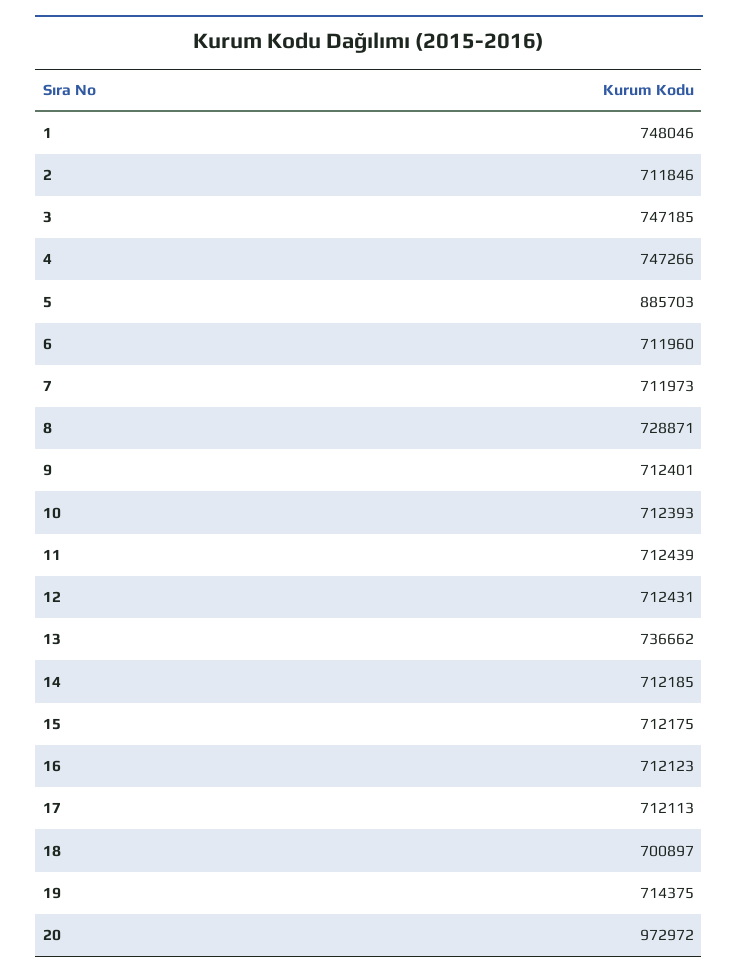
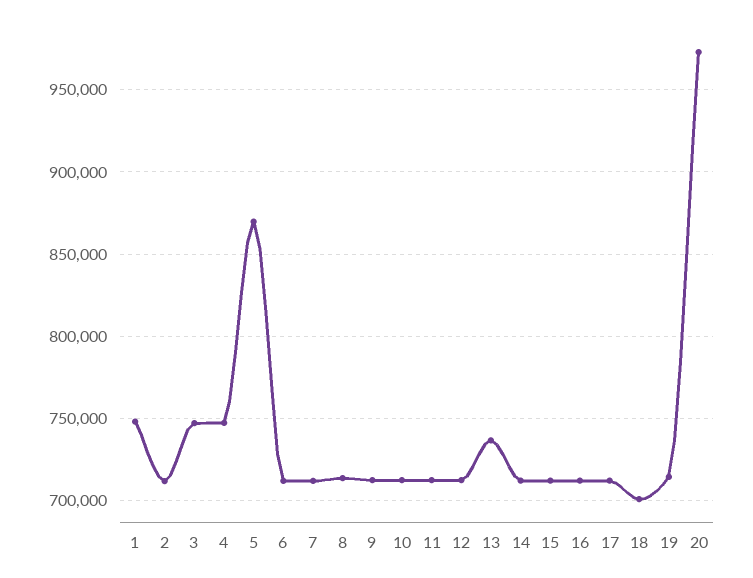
  {
    "1": 748046,
    "2": 711846,
    "3": 747185,
    "4": 747266,
-   "5": 885703,
+   "5": 870000,
    "6": 711960,
    "7": 711973,
-   "8": 728871,
+   "8": 715000,
    "9": 712401,
    "10": 712393,
    "11": 712439,
    "12": 712431,
    "13": 736662,
    "14": 712185,
    "15": 712175,
    "16": 712123,
    "17": 712113,
    "18": 700897,
    "19": 714375,
    "20": 972972
  }

